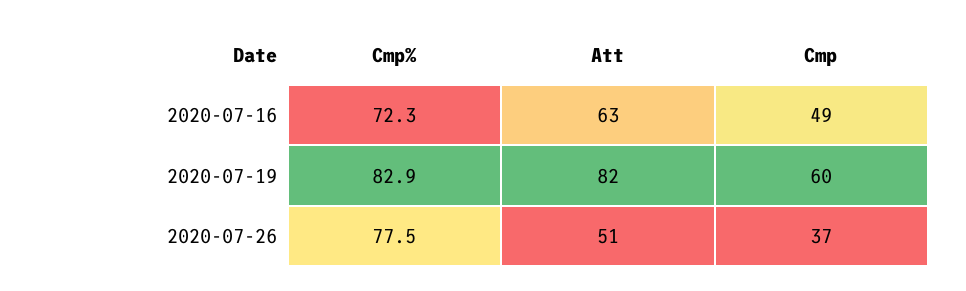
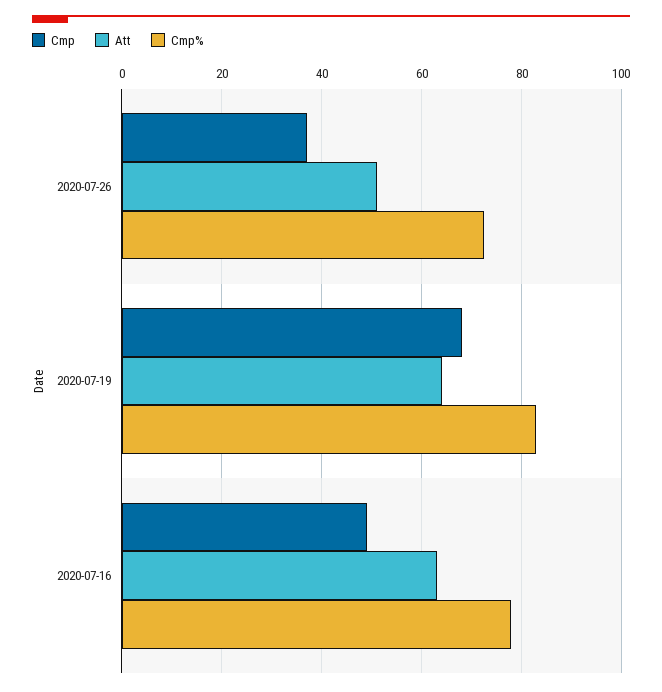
  {
    "Cmp%": {
-     "2020-07-16": 72.3,
+     "2020-07-16": 78,
      "2020-07-19": 82.9,
-     "2020-07-26": 77.5
+     "2020-07-26": 72
    },
    "Att": {
      "2020-07-16": 63,
-     "2020-07-19": 82,
+     "2020-07-19": 64,
      "2020-07-26": 51
    },
    "Cmp": {
      "2020-07-16": 49,
-     "2020-07-19": 60,
+     "2020-07-19": 68,
      "2020-07-26": 37
    }
  }

